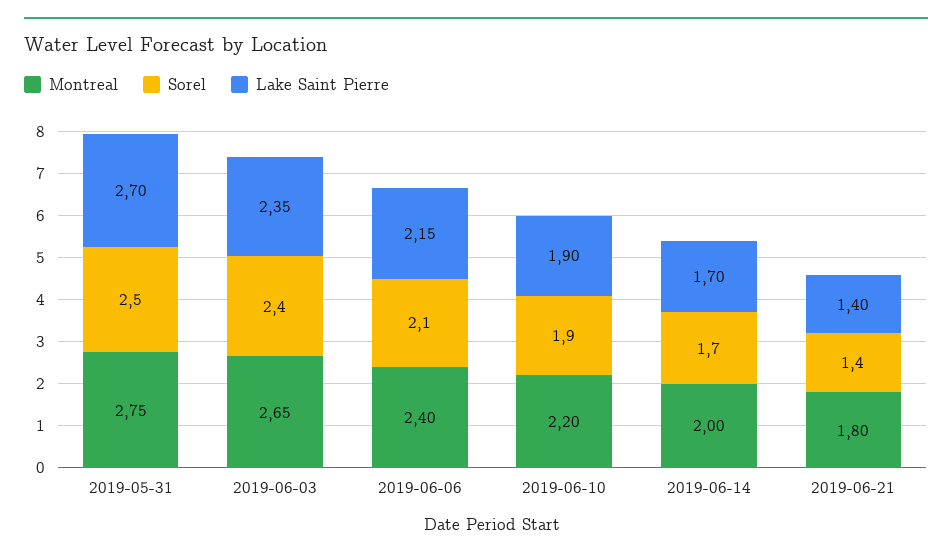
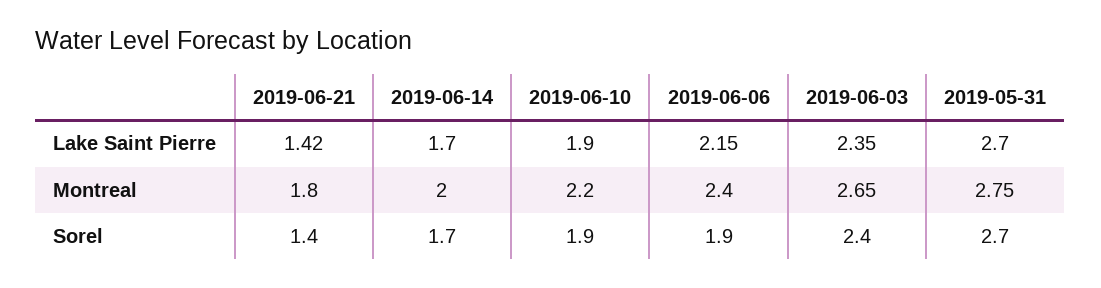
  {
    "Montreal": {
      "2019-05-31": 2.75,
      "2019-06-03": 2.65,
      "2019-06-06": 2.4,
      "2019-06-10": 2.2,
      "2019-06-14": 2,
      "2019-06-21": 1.8
    },
    "Sorel": {
-     "2019-05-31": 2.5,
+     "2019-05-31": 2.7,
      "2019-06-03": 2.4,
-     "2019-06-06": 2.1,
+     "2019-06-06": 1.9,
      "2019-06-10": 1.9,
      "2019-06-14": 1.7,
      "2019-06-21": 1.4
    },
    "Lake Saint Pierre": {
      "2019-05-31": 2.7,
      "2019-06-03": 2.35,
      "2019-06-06": 2.15,
      "2019-06-10": 1.9,
      "2019-06-14": 1.7,
-     "2019-06-21": 1.4
+     "2019-06-21": 1.42
    }
  }

